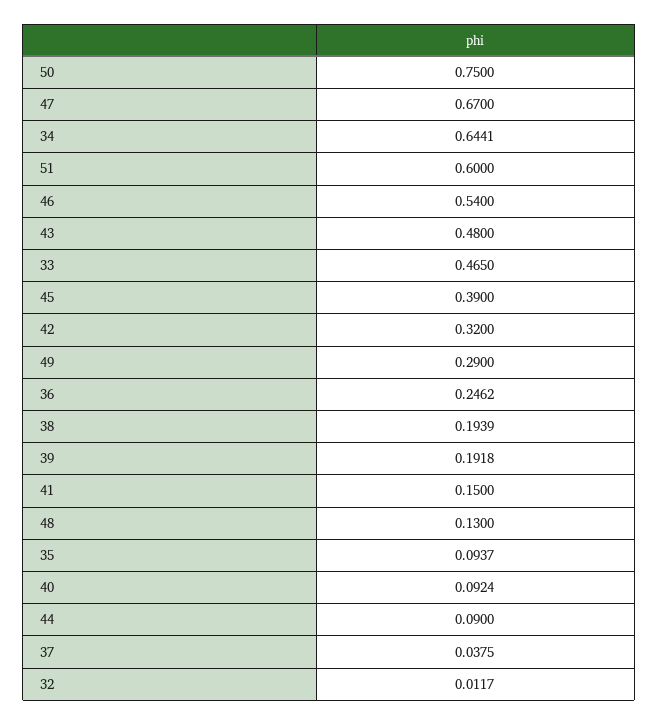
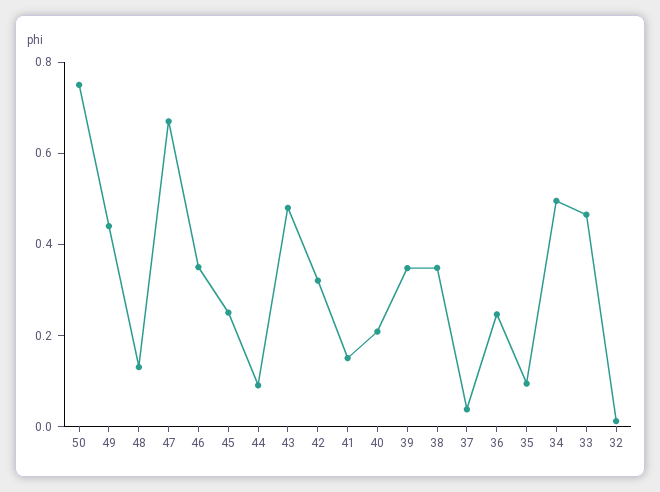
  {
    "50": 0.75,
    "47": 0.67,
-   "34": 0.6441,
+   "34": 0.5,
-   "51": 0.6,
-   "46": 0.54,
+   "46": 0.35,
    "43": 0.48,
    "33": 0.465,
-   "45": 0.39,
+   "45": 0.25,
    "42": 0.32,
-   "49": 0.29,
+   "49": 0.45,
    "36": 0.2462,
-   "38": 0.1939,
+   "38": 0.35,
-   "39": 0.1918,
+   "39": 0.35,
    "41": 0.15,
    "48": 0.13,
    "35": 0.0937,
-   "40": 0.0924,
+   "40": 0.2,
    "44": 0.09,
    "37": 0.0375,
    "32": 0.0117
  }

